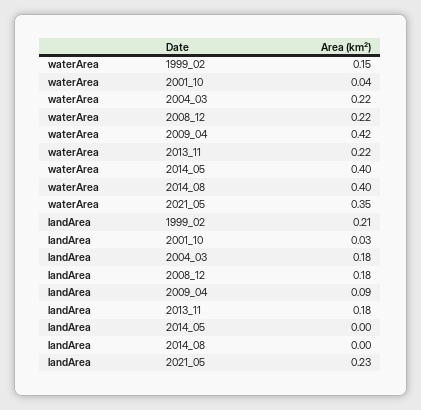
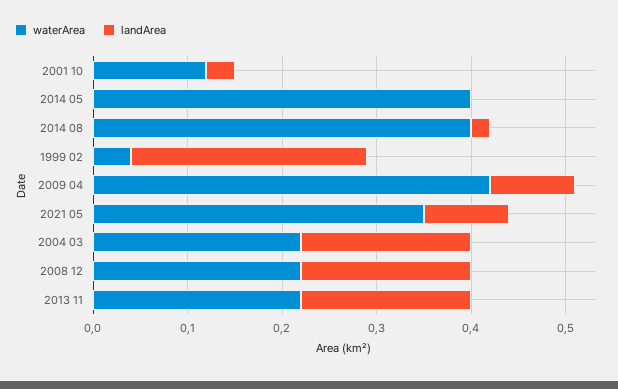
  {
    "waterArea": {
-     "1999_02": 0.15,
+     "1999_02": 0.04,
-     "2001_10": 0.04,
+     "2001_10": 0.12,
      "2004_03": 0.22,
      "2008_12": 0.22,
      "2009_04": 0.42,
      "2013_11": 0.22,
      "2014_05": 0.4,
      "2014_08": 0.4,
      "2021_05": 0.35
    },
    "landArea": {
-     "1999_02": 0.21,
+     "1999_02": 0.25,
      "2001_10": 0.03,
      "2004_03": 0.18,
      "2008_12": 0.18,
      "2009_04": 0.09,
      "2013_11": 0.18,
      "2014_05": 0,
-     "2014_08": 0,
+     "2014_08": 0.02,
-     "2021_05": 0.23
+     "2021_05": 0.09
    }
  }

